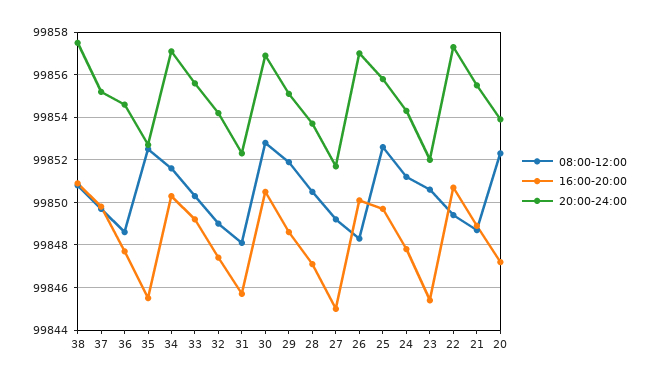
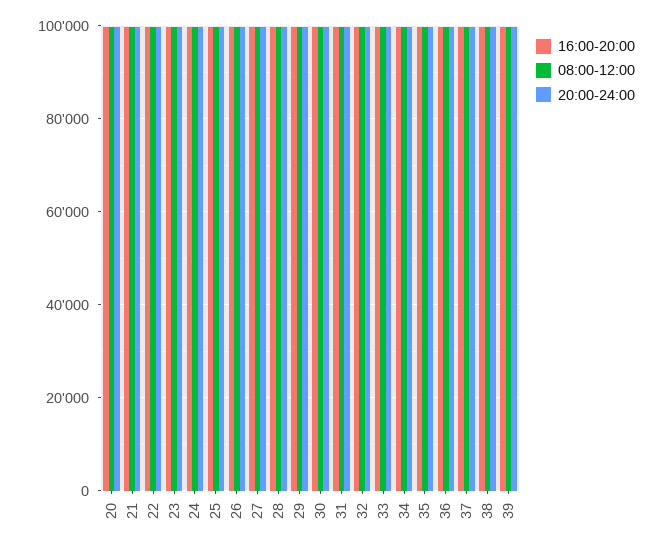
  {
    "08:00-12:00": {
      "38": 99851,
      "37": 99849.5,
      "36": 99848.5,
      "35": 99852.5,
      "34": 99851.5,
      "33": 99850.5,
      "32": 99849,
      "31": 99848,
      "30": 99853,
      "29": 99852,
      "28": 99850.5,
      "27": 99849,
      "26": 99848.5,
      "25": 99852.5,
      "24": 99851,
      "23": 99850.5,
      "22": 99849.5,
      "21": 99848.5,
-     "20": 99852.5
+     "20": 99852.5,
+     "39": 100000
    },
    "16:00-20:00": {
      "38": 99851,
      "37": 99850,
      "36": 99847.5,
      "35": 99845.5,
      "34": 99850.5,
      "33": 99849,
      "32": 99847.5,
      "31": 99845.5,
      "30": 99850.5,
      "29": 99848.5,
      "28": 99847,
      "27": 99845,
      "26": 99850,
      "25": 99849.5,
      "24": 99848,
      "23": 99845.5,
      "22": 99850.5,
      "21": 99849,
-     "20": 99847
+     "20": 99847,
+     "39": 100000
    },
    "20:00-24:00": {
      "38": 99857.5,
      "37": 99855,
      "36": 99854.5,
      "35": 99852.5,
      "34": 99857,
      "33": 99855.5,
      "32": 99854,
      "31": 99852.5,
      "30": 99857,
      "29": 99855,
      "28": 99853.5,
      "27": 99851.5,
      "26": 99857,
      "25": 99856,
      "24": 99854.5,
      "23": 99852,
      "22": 99857.5,
      "21": 99855.5,
-     "20": 99854
+     "20": 99854,
+     "39": 100000
    }
  }

